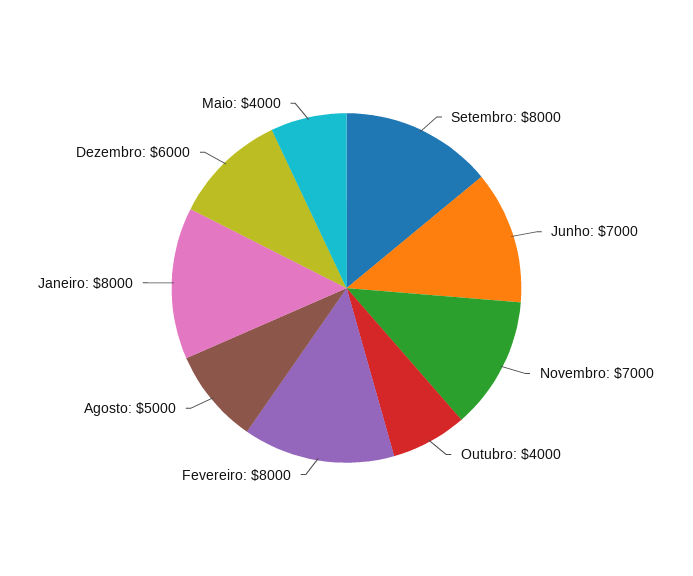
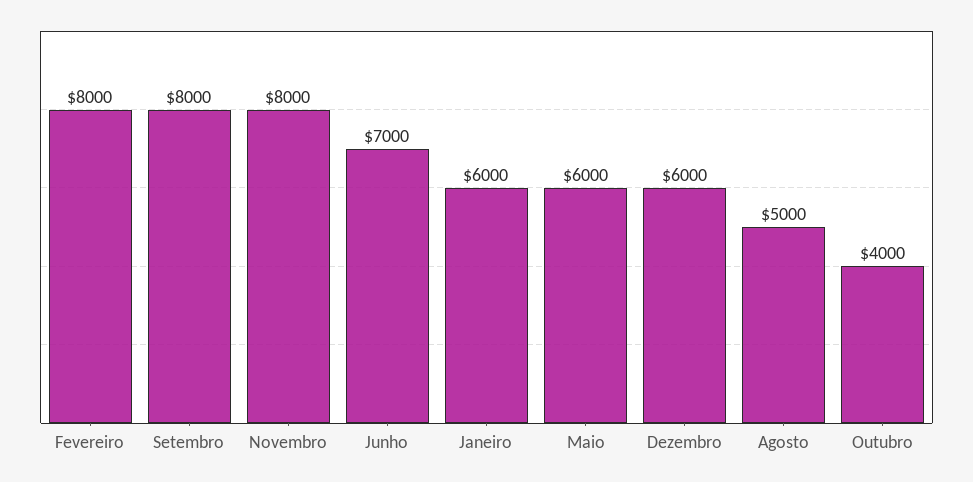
  {
    "Setembro": 8000,
    "Junho": 7000,
-   "Novembro": 7000,
+   "Novembro": 8000,
    "Outubro": 4000,
    "Fevereiro": 8000,
    "Agosto": 5000,
-   "Janeiro": 8000,
+   "Janeiro": 6000,
    "Dezembro": 6000,
-   "Maio": 4000
+   "Maio": 6000
  }

